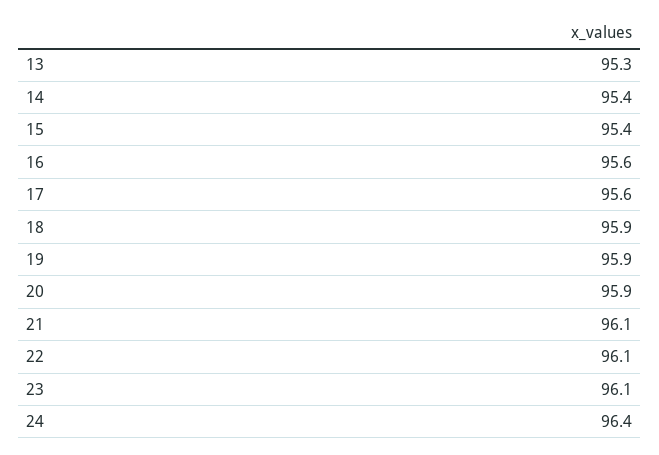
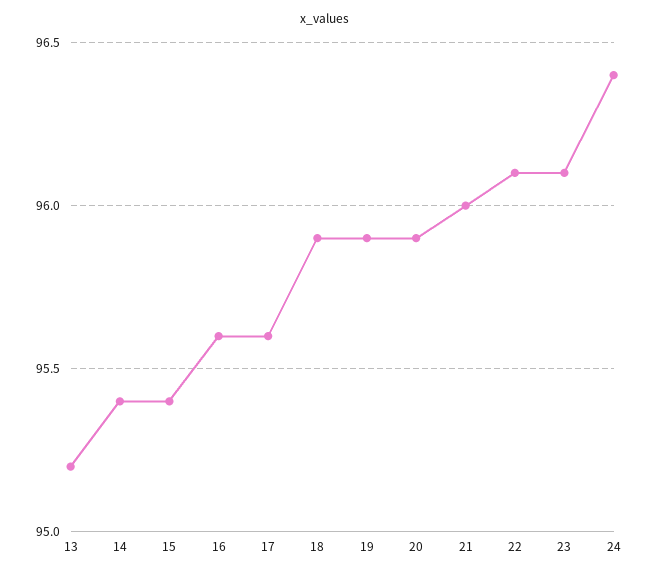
  {
-   "13": 95.3,
+   "13": 95.2,
    "14": 95.4,
    "15": 95.4,
    "16": 95.6,
    "17": 95.6,
    "18": 95.9,
    "19": 95.9,
    "20": 95.9,
-   "21": 96.1,
+   "21": 96,
    "22": 96.1,
    "23": 96.1,
    "24": 96.4
  }

